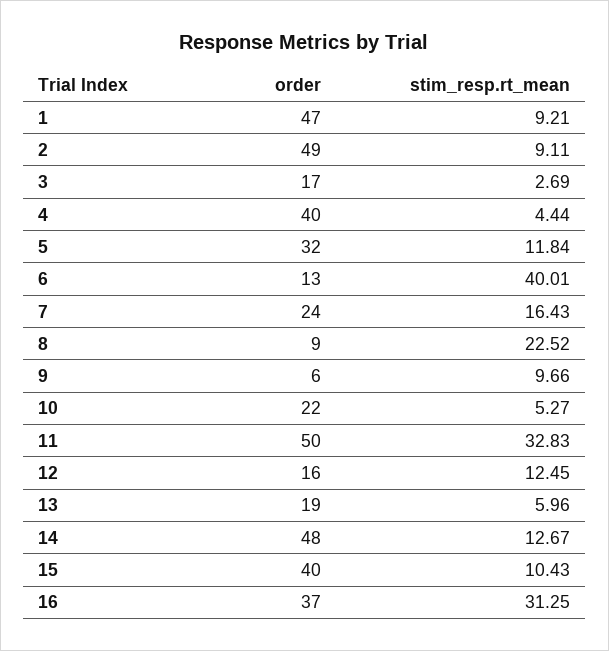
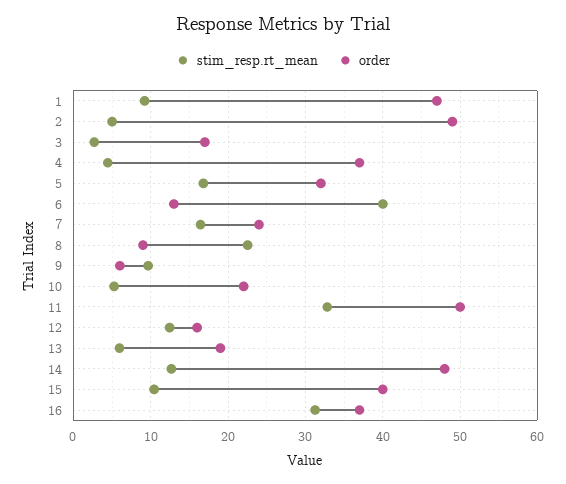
  {
    "order": {
      "1": 47,
      "2": 49,
      "3": 17,
-     "4": 40,
+     "4": 37,
      "5": 32,
      "6": 13,
      "7": 24,
      "8": 9,
      "9": 6,
      "10": 22,
      "11": 50,
      "12": 16,
      "13": 19,
      "14": 48,
      "15": 40,
      "16": 37
    },
    "stim_resp.rt_mean": {
      "1": 9.21,
-     "2": 9.11,
+     "2": 5,
      "3": 2.69,
      "4": 4.44,
-     "5": 11.84,
+     "5": 17,
      "6": 40.01,
      "7": 16.43,
      "8": 22.52,
      "9": 9.66,
      "10": 5.27,
      "11": 32.83,
      "12": 12.45,
      "13": 5.96,
      "14": 12.67,
      "15": 10.43,
      "16": 31.25
    }
  }

